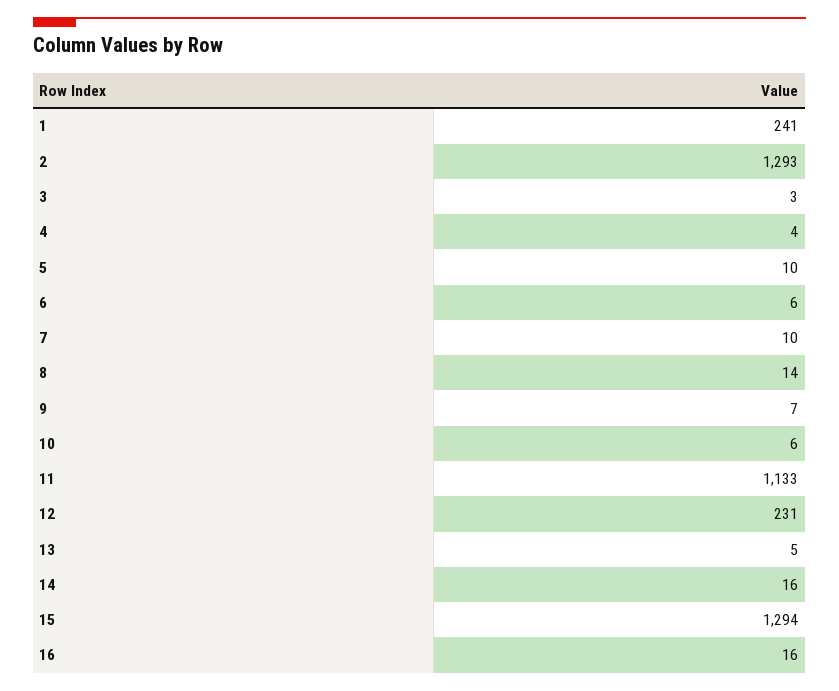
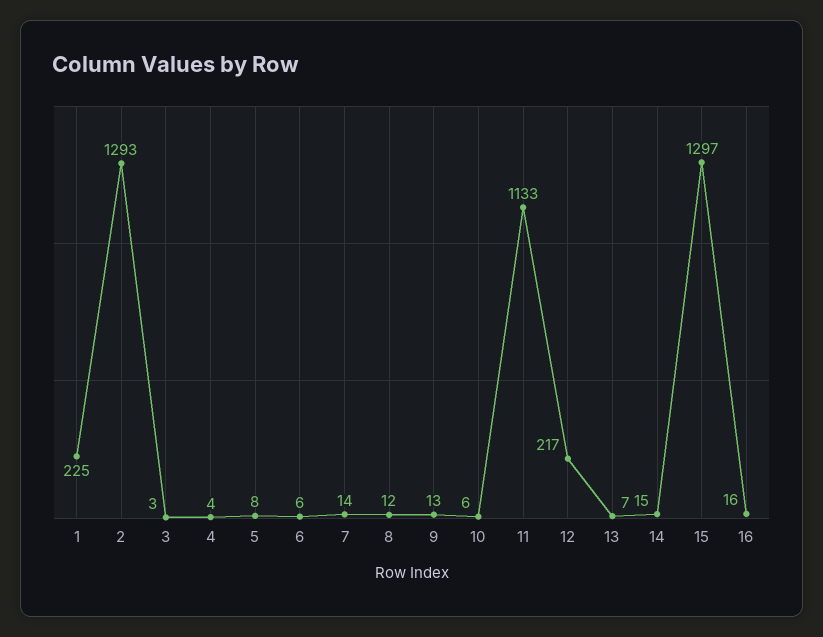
  {
-   "1": 241,
+   "1": 225,
    "2": 1293,
    "3": 3,
    "4": 4,
-   "5": 10,
+   "5": 8,
    "6": 6,
-   "7": 10,
+   "7": 14,
-   "8": 14,
+   "8": 12,
-   "9": 7,
+   "9": 13,
    "10": 6,
    "11": 1133,
-   "12": 231,
+   "12": 217,
-   "13": 5,
+   "13": 7,
-   "14": 16,
+   "14": 15,
-   "15": 1294,
+   "15": 1297,
    "16": 16
  }

